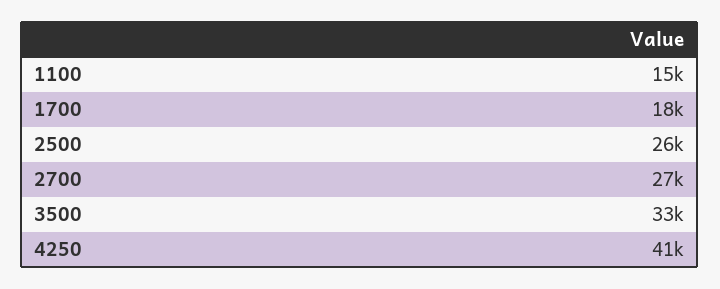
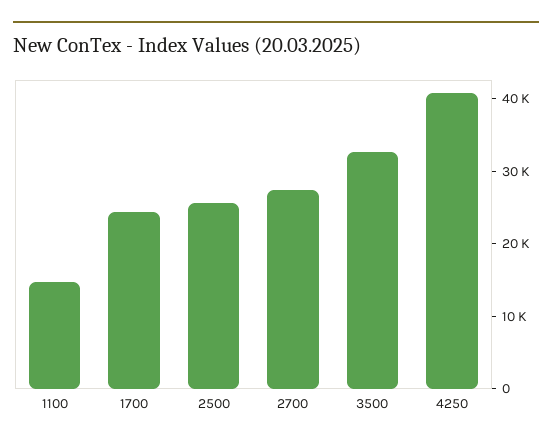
  {
    "1100": 15000,
-   "1700": 18000,
+   "1700": 24000,
    "2500": 26000,
    "2700": 27000,
    "3500": 33000,
    "4250": 41000
  }

